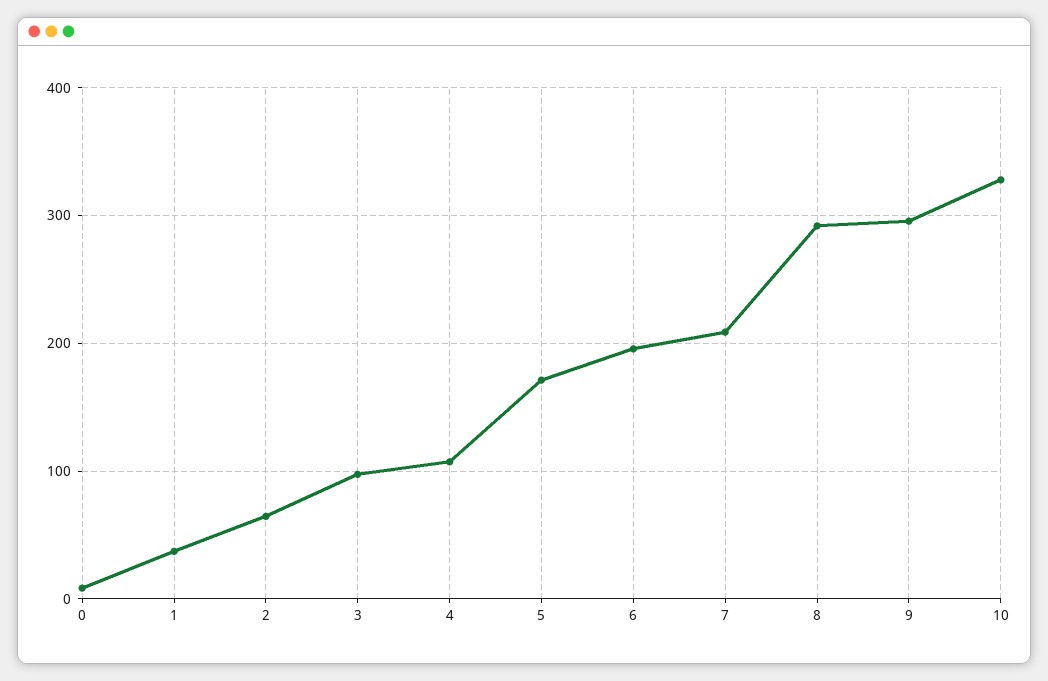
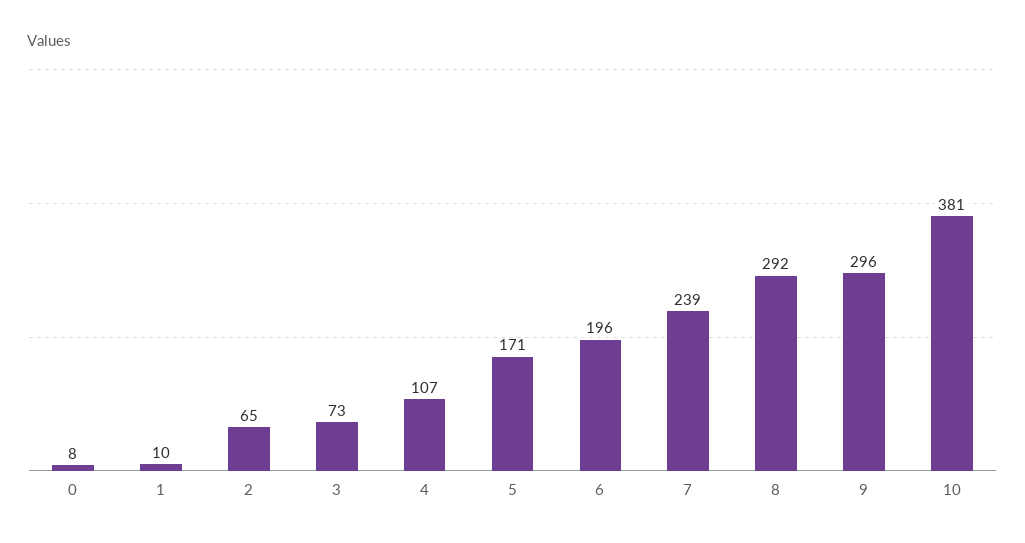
  {
    "0": 8,
-   "1": 40,
+   "1": 10,
    "2": 65,
-   "3": 100,
+   "3": 73,
    "4": 107,
    "5": 171,
    "6": 196,
-   "7": 210,
+   "7": 239,
    "8": 292,
    "9": 296,
-   "10": 330
+   "10": 381
  }

